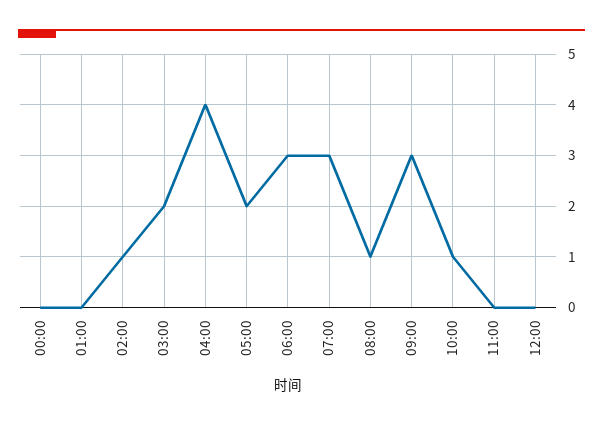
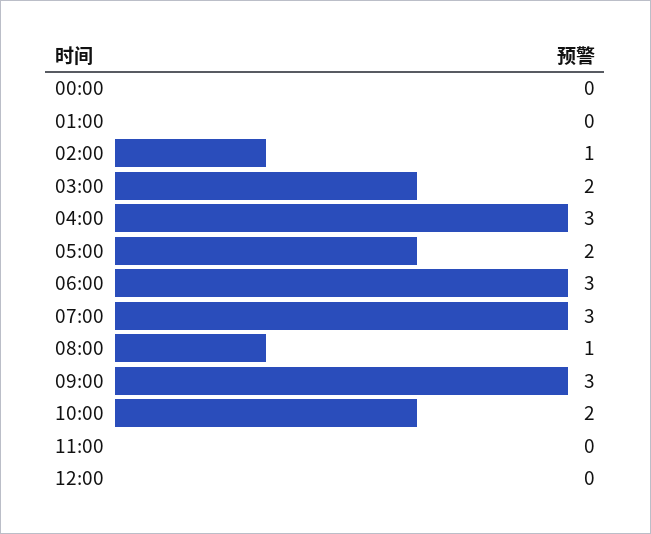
  {
    "00:00": 0,
    "01:00": 0,
    "02:00": 1,
    "03:00": 2,
-   "04:00": 4,
+   "04:00": 3,
    "05:00": 2,
    "06:00": 3,
    "07:00": 3,
    "08:00": 1,
    "09:00": 3,
-   "10:00": 1,
+   "10:00": 2,
    "11:00": 0,
    "12:00": 0
  }

